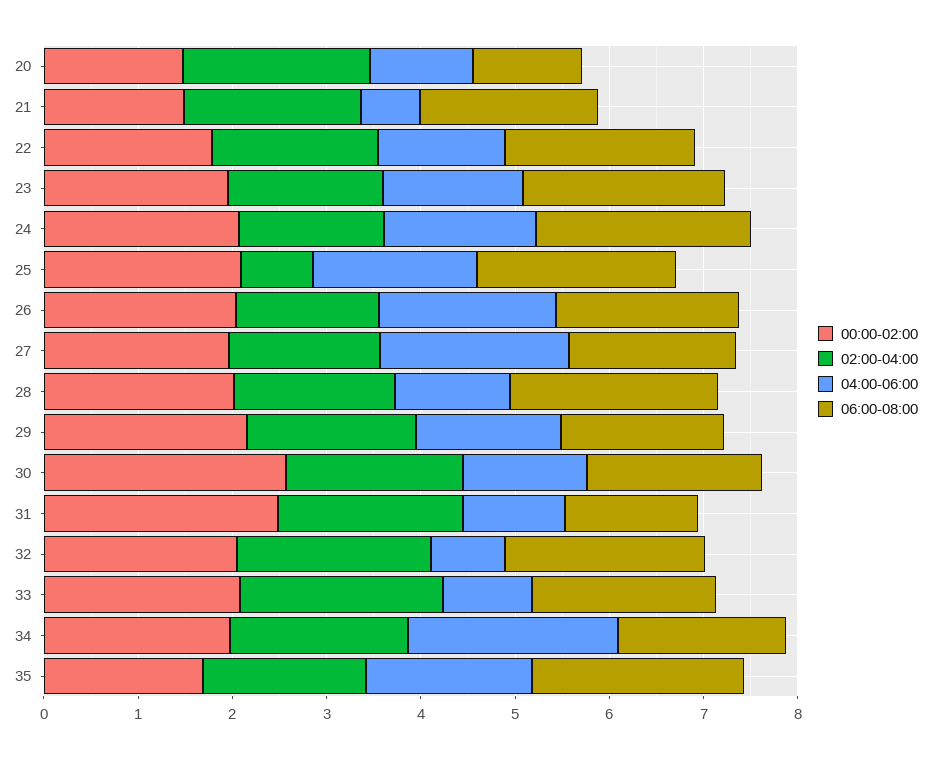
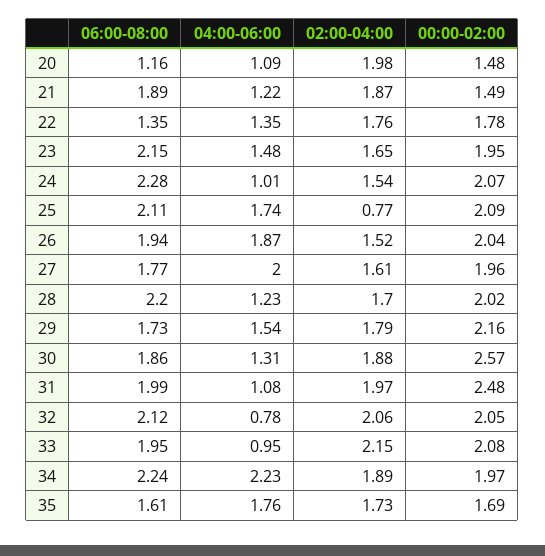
  {
    "00:00-02:00": {
      "20": 1.48,
      "21": 1.49,
      "22": 1.78,
      "23": 1.95,
      "24": 2.07,
      "25": 2.09,
      "26": 2.04,
      "27": 1.96,
      "28": 2.02,
      "29": 2.16,
      "30": 2.57,
      "31": 2.48,
      "32": 2.05,
      "33": 2.08,
      "34": 1.97,
      "35": 1.69
    },
    "02:00-04:00": {
      "20": 1.98,
      "21": 1.87,
      "22": 1.76,
      "23": 1.65,
      "24": 1.54,
      "25": 0.77,
      "26": 1.52,
      "27": 1.61,
      "28": 1.7,
      "29": 1.79,
      "30": 1.88,
      "31": 1.97,
      "32": 2.06,
      "33": 2.15,
      "34": 1.89,
      "35": 1.73
    },
    "04:00-06:00": {
      "20": 1.09,
-     "21": 0.6,
+     "21": 1.22,
      "22": 1.35,
      "23": 1.48,
-     "24": 1.6,
+     "24": 1.01,
      "25": 1.74,
      "26": 1.87,
      "27": 2,
      "28": 1.23,
      "29": 1.54,
      "30": 1.31,
      "31": 1.08,
      "32": 0.78,
      "33": 0.95,
      "34": 2.23,
      "35": 1.76
    },
    "06:00-08:00": {
      "20": 1.16,
      "21": 1.89,
-     "22": 2,
+     "22": 1.35,
      "23": 2.15,
      "24": 2.28,
      "25": 2.11,
      "26": 1.94,
      "27": 1.77,
      "28": 2.2,
      "29": 1.73,
      "30": 1.86,
-     "31": 1.4,
+     "31": 1.99,
      "32": 2.12,
      "33": 1.95,
-     "34": 1.8,
+     "34": 2.24,
-     "35": 2.2
+     "35": 1.61
    }
  }

